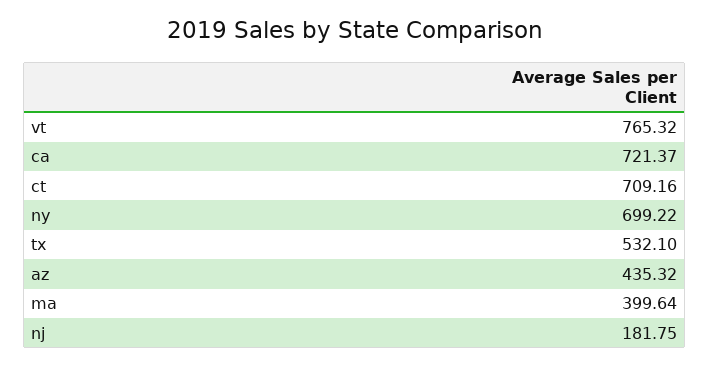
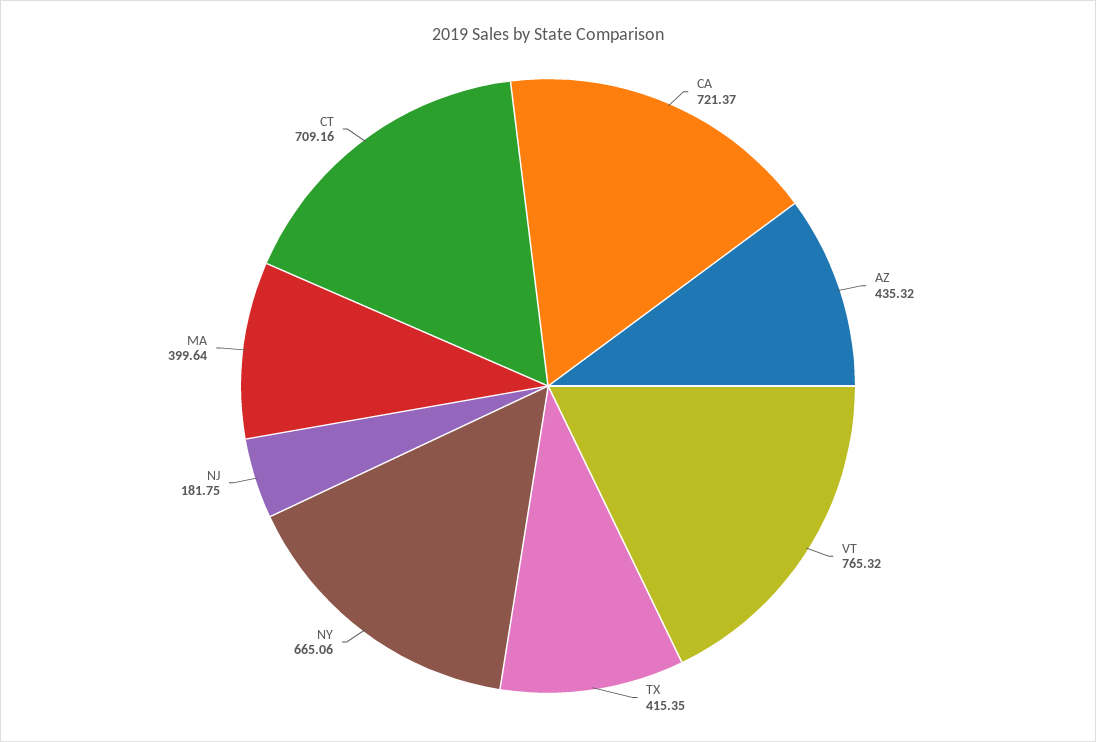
  {
    "vt": 765.32,
    "ca": 721.37,
    "ct": 709.16,
-   "ny": 699.22,
+   "ny": 665.06,
-   "tx": 532.1,
+   "tx": 415.35,
    "az": 435.32,
    "ma": 399.64,
    "nj": 181.75
  }

